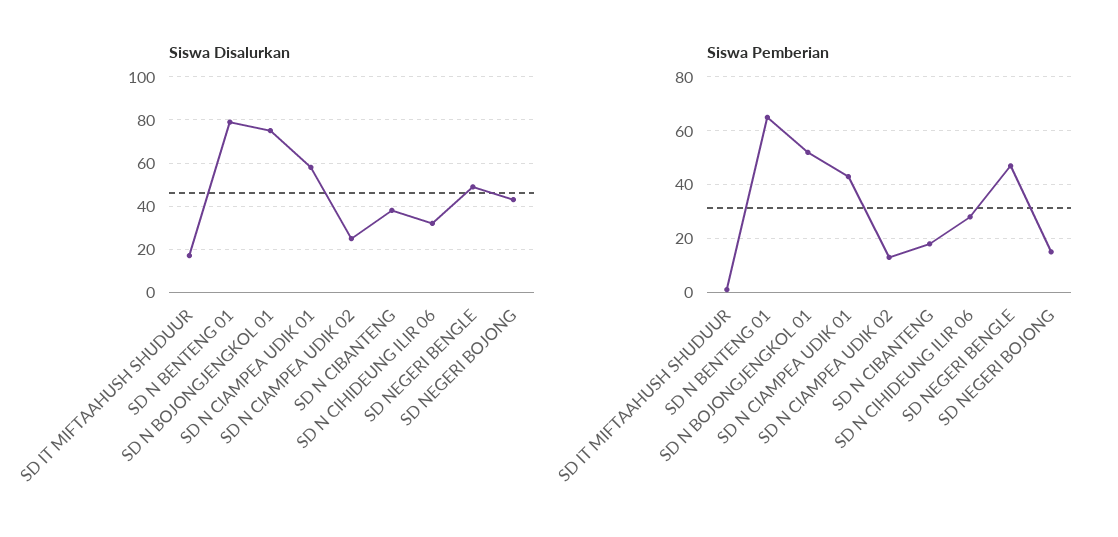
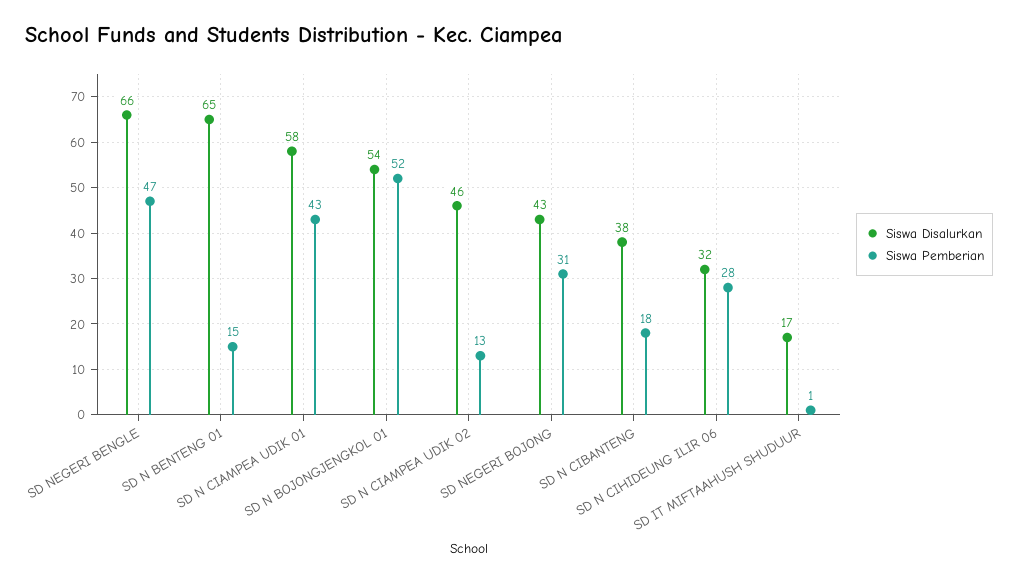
  {
    "Siswa Disalurkan": {
      "SD IT MIFTAAHUSH SHUDUUR": 17,
-     "SD N BENTENG 01": 80,
+     "SD N BENTENG 01": 65,
-     "SD N BOJONGJENGKOL 01": 75,
+     "SD N BOJONGJENGKOL 01": 54,
      "SD N CIAMPEA UDIK 01": 58,
-     "SD N CIAMPEA UDIK 02": 25,
+     "SD N CIAMPEA UDIK 02": 46,
      "SD N CIBANTENG": 38,
      "SD N CIHIDEUNG ILIR 06": 32,
-     "SD NEGERI BENGLE": 50,
+     "SD NEGERI BENGLE": 66,
      "SD NEGERI BOJONG": 43
    },
    "Siswa Pemberian": {
      "SD IT MIFTAAHUSH SHUDUUR": 1,
-     "SD N BENTENG 01": 65,
+     "SD N BENTENG 01": 15,
      "SD N BOJONGJENGKOL 01": 52,
      "SD N CIAMPEA UDIK 01": 43,
      "SD N CIAMPEA UDIK 02": 13,
      "SD N CIBANTENG": 18,
      "SD N CIHIDEUNG ILIR 06": 28,
      "SD NEGERI BENGLE": 47,
-     "SD NEGERI BOJONG": 15
+     "SD NEGERI BOJONG": 31
    }
  }

